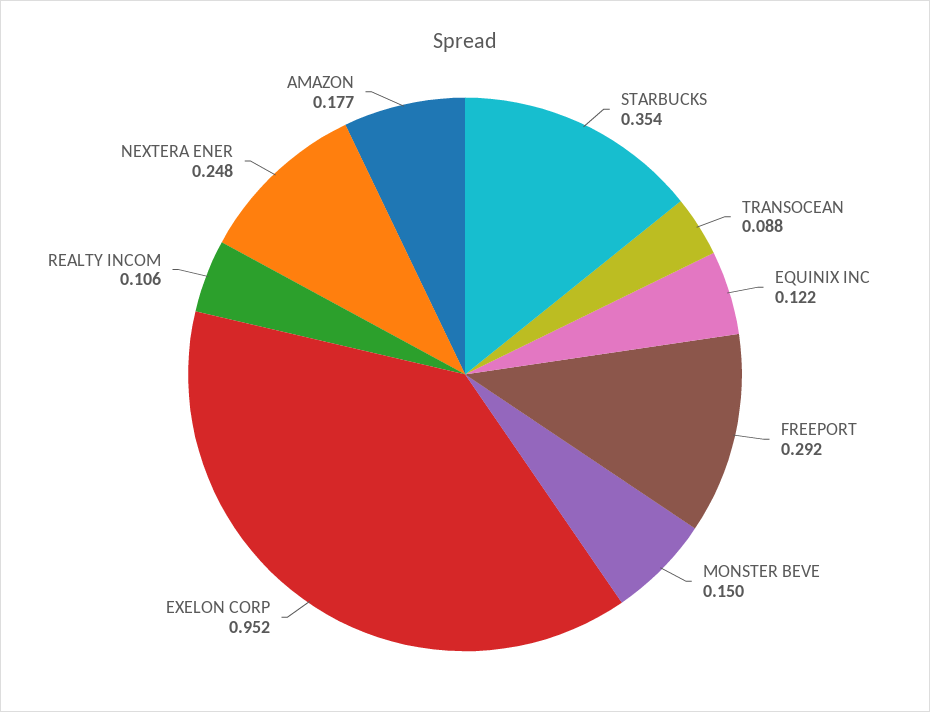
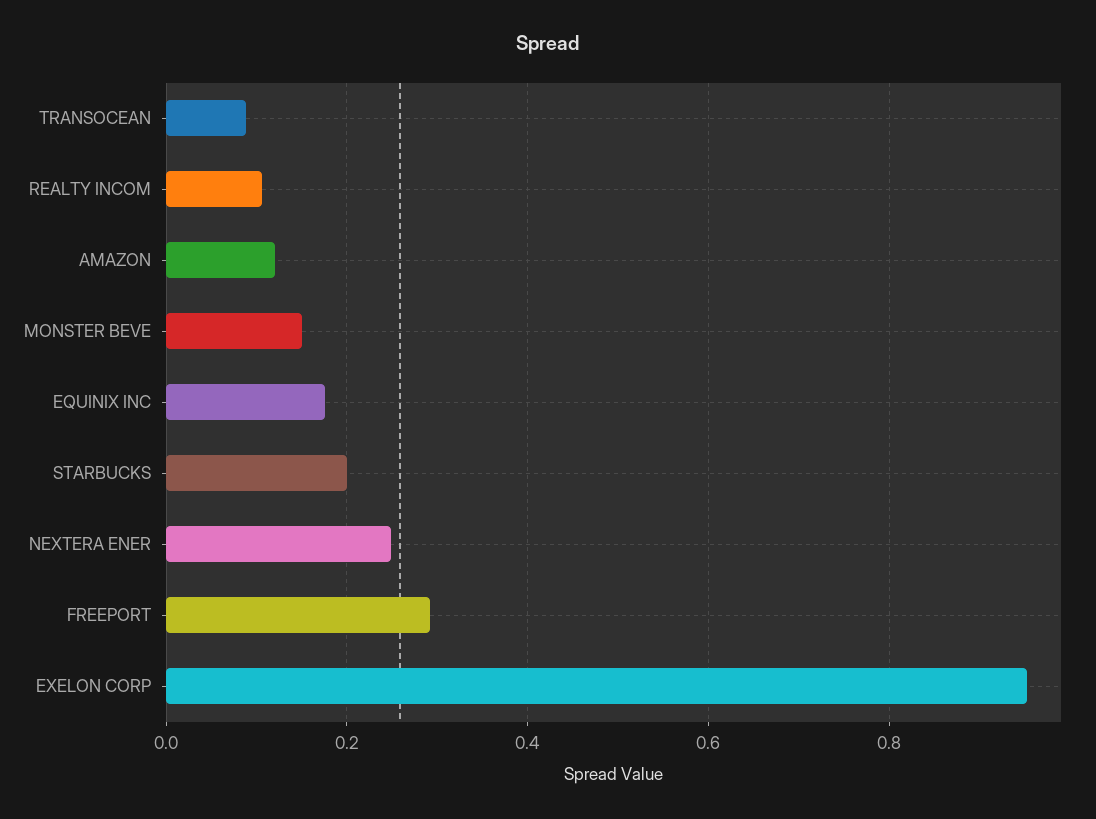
  {
-   "STARBUCKS": 0.354,
+   "STARBUCKS": 0.2,
    "TRANSOCEAN": 0.088,
-   "EQUINIX INC": 0.122,
+   "EQUINIX INC": 0.18,
    "FREEPORT": 0.292,
    "MONSTER BEVE": 0.15,
    "EXELON CORP": 0.952,
    "REALTY INCOM": 0.106,
    "NEXTERA ENER": 0.248,
-   "AMAZON": 0.177
+   "AMAZON": 0.12
  }

